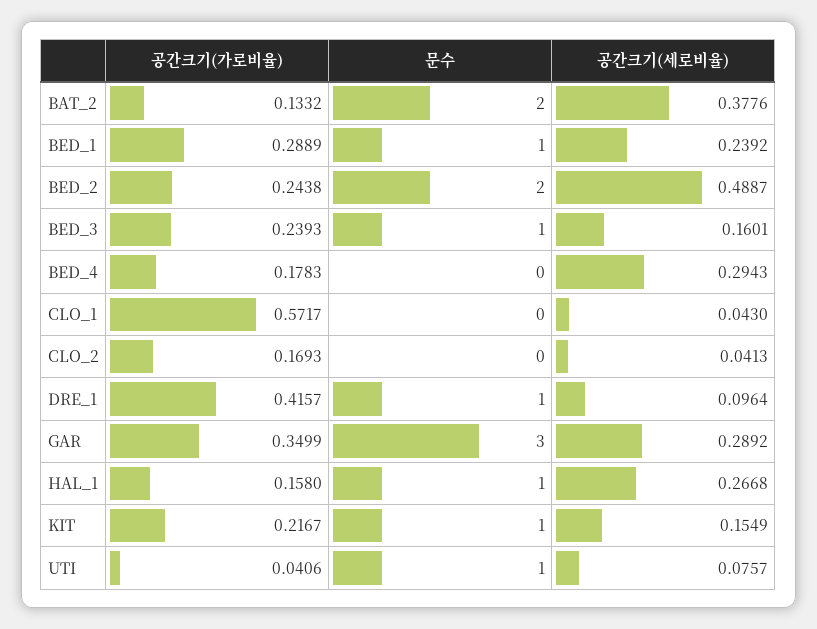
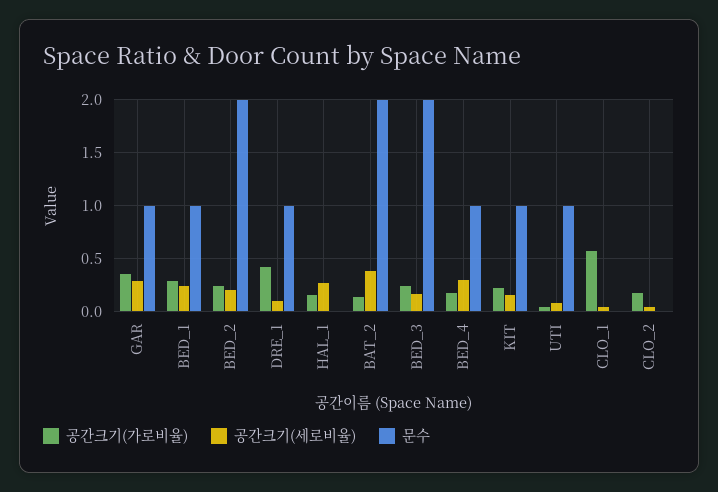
  {
    "공간크기(가로비율)": {
      "BAT_2": 0.1332,
      "BED_1": 0.2889,
      "BED_2": 0.2438,
      "BED_3": 0.2393,
      "BED_4": 0.1783,
      "CLO_1": 0.5717,
      "CLO_2": 0.1693,
      "DRE_1": 0.4157,
      "GAR": 0.3499,
      "HAL_1": 0.158,
      "KIT": 0.2167,
      "UTI": 0.0406
    },
    "문수": {
      "BAT_2": 2,
      "BED_1": 1,
      "BED_2": 2,
-     "BED_3": 1,
+     "BED_3": 2,
-     "BED_4": 0,
+     "BED_4": 1,
      "CLO_1": 0,
      "CLO_2": 0,
      "DRE_1": 1,
-     "GAR": 3,
+     "GAR": 1,
-     "HAL_1": 1,
+     "HAL_1": 0,
      "KIT": 1,
      "UTI": 1
    },
    "공간크기(세로비율)": {
      "BAT_2": 0.3776,
      "BED_1": 0.2392,
-     "BED_2": 0.4887,
+     "BED_2": 0.2,
      "BED_3": 0.1601,
      "BED_4": 0.2943,
      "CLO_1": 0.043,
      "CLO_2": 0.0413,
      "DRE_1": 0.0964,
      "GAR": 0.2892,
      "HAL_1": 0.2668,
      "KIT": 0.1549,
      "UTI": 0.0757
    }
  }

